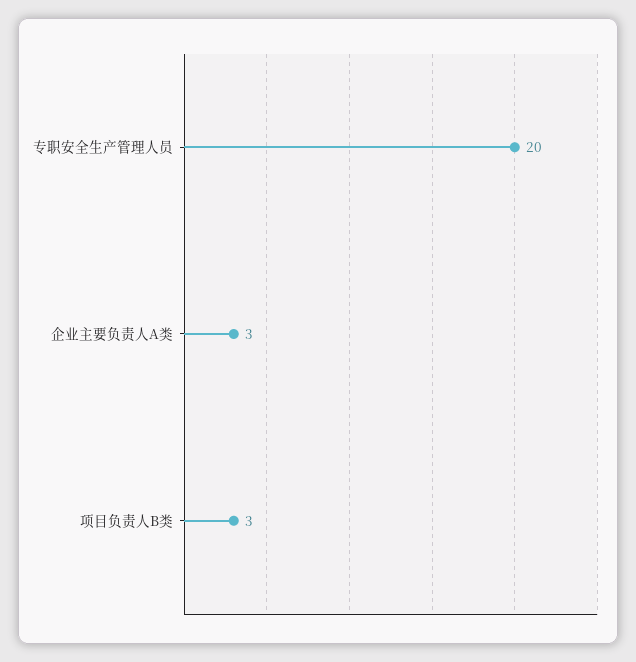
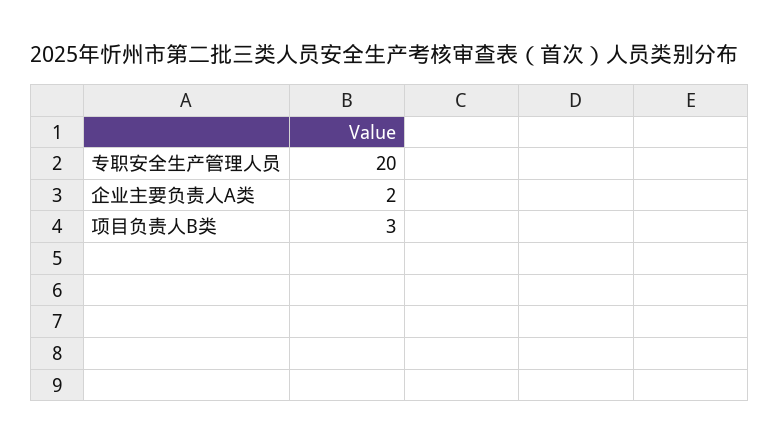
  {
    "专职安全生产管理人员": 20,
-   "企业主要负责人A类": 3,
+   "企业主要负责人A类": 2,
    "项目负责人B类": 3
  }

